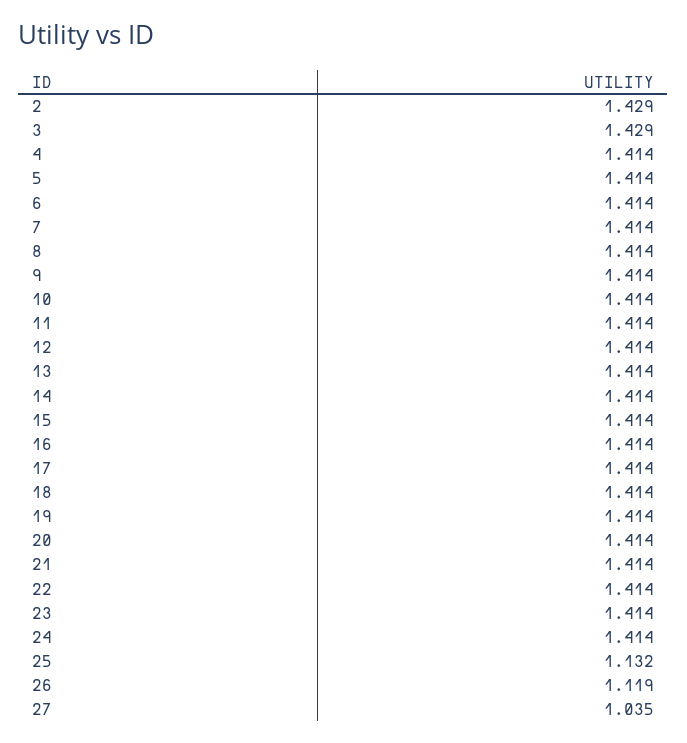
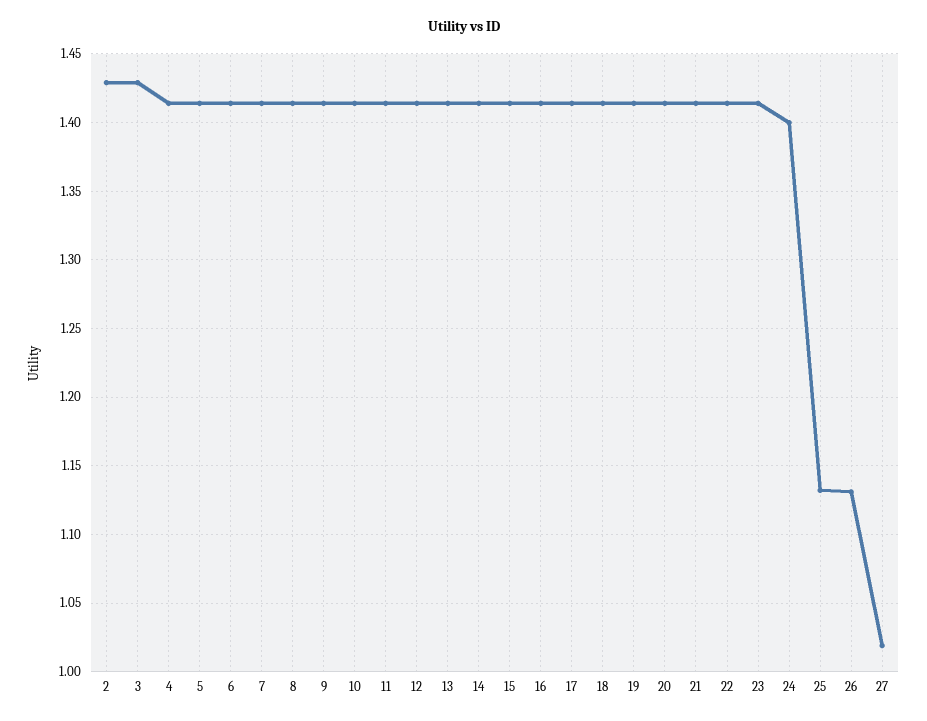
  {
    "2": 1.429,
    "3": 1.429,
    "4": 1.414,
    "5": 1.414,
    "6": 1.414,
    "7": 1.414,
    "8": 1.414,
    "9": 1.414,
    "10": 1.414,
    "11": 1.414,
    "12": 1.414,
    "13": 1.414,
    "14": 1.414,
    "15": 1.414,
    "16": 1.414,
    "17": 1.414,
    "18": 1.414,
    "19": 1.414,
    "20": 1.414,
    "21": 1.414,
    "22": 1.414,
    "23": 1.414,
-   "24": 1.414,
+   "24": 1.4,
    "25": 1.132,
-   "26": 1.119,
+   "26": 1.13,
-   "27": 1.035
+   "27": 1.02
  }

